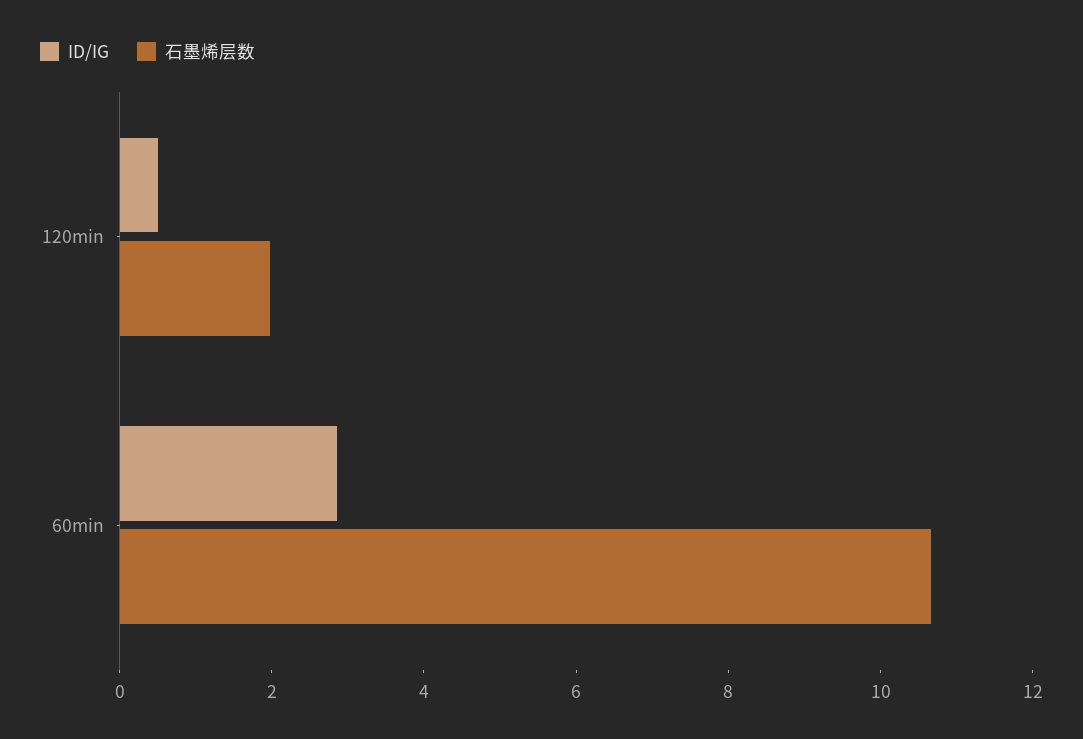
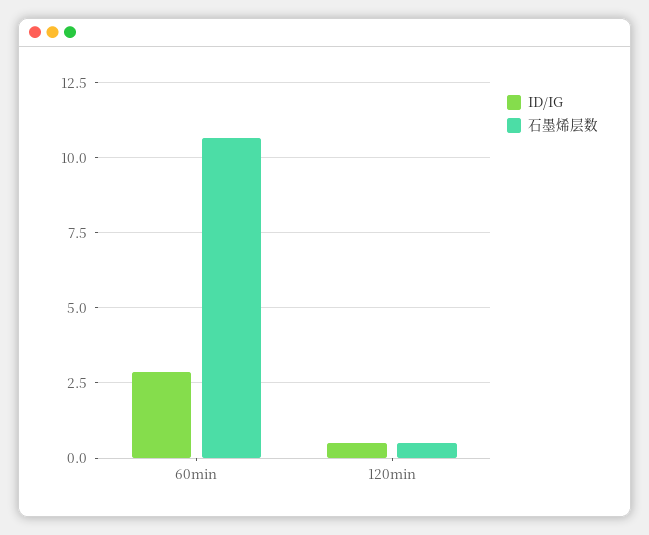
  {
    "ID/IG": {
      "120min": 0.5,
      "60min": 2.75
    },
    "石墨烯层数": {
-     "120min": 2,
+     "120min": 0.5,
      "60min": 10.75
    }
  }

